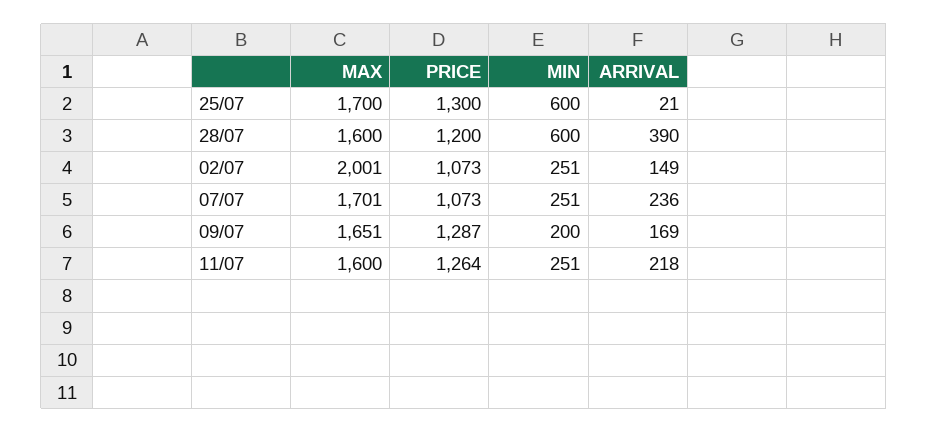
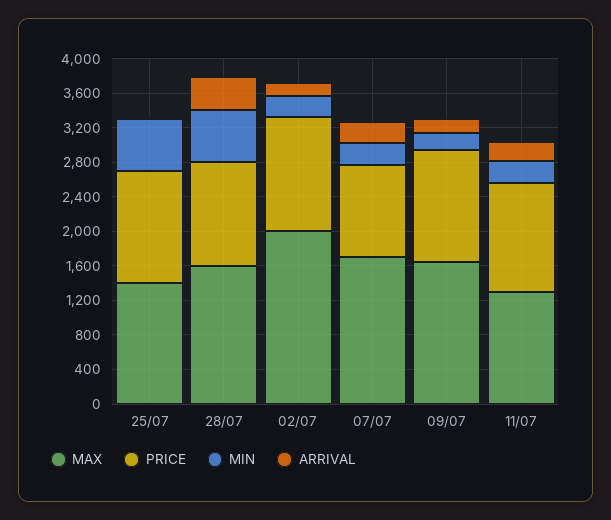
  {
    "MAX": {
-     "25/07": 1700,
+     "25/07": 1400,
      "28/07": 1600,
      "02/07": 2001,
      "07/07": 1701,
      "09/07": 1651,
-     "11/07": 1600
+     "11/07": 1300
    },
    "PRICE": {
      "25/07": 1300,
      "28/07": 1200,
-     "02/07": 1073,
+     "02/07": 1300,
      "07/07": 1073,
      "09/07": 1287,
      "11/07": 1264
    },
    "MIN": {
      "25/07": 600,
      "28/07": 600,
      "02/07": 251,
      "07/07": 251,
      "09/07": 200,
      "11/07": 251
    },
    "ARRIVAL": {
      "25/07": 21,
      "28/07": 390,
      "02/07": 149,
      "07/07": 236,
      "09/07": 169,
      "11/07": 218
    }
  }

